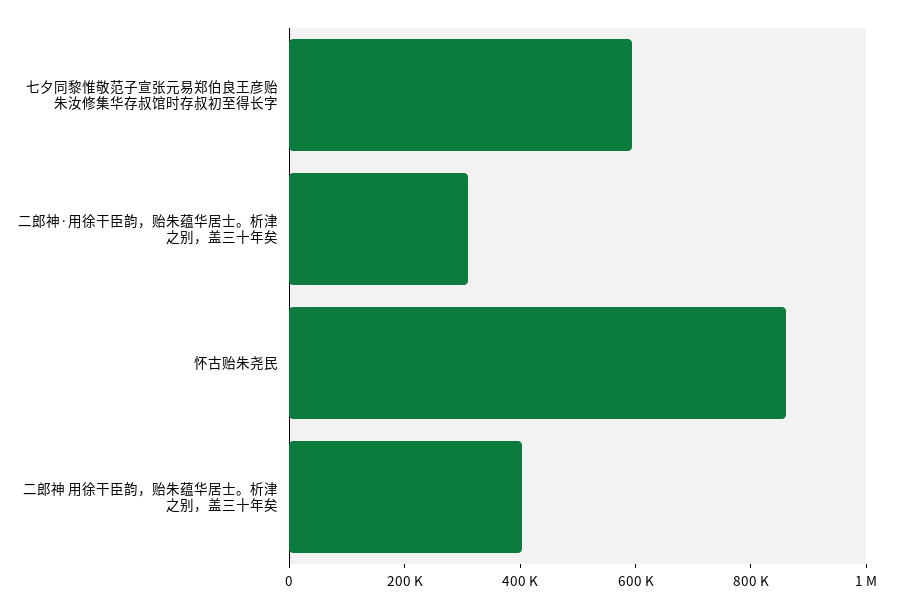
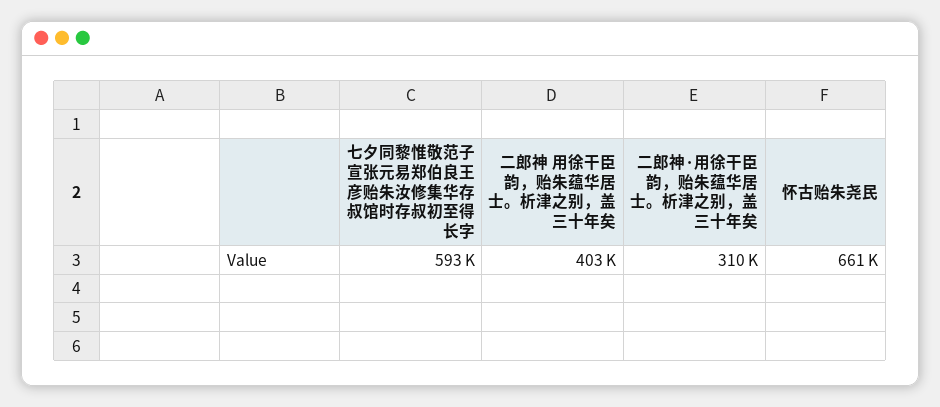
  {
    "七夕同黎惟敬范子宣张元易郑伯良王彦贻朱汝修集华存叔馆时存叔初至得长字": 593000,
    "二郎神·用徐干臣韵，贻朱蕴华居士。析津之别，盖三十年矣": 310000,
-   "怀古贻朱尧民": 850000,
+   "怀古贻朱尧民": 661000,
    "二郎神 用徐干臣韵，贻朱蕴华居士。析津之别，盖三十年矣": 403000
  }

